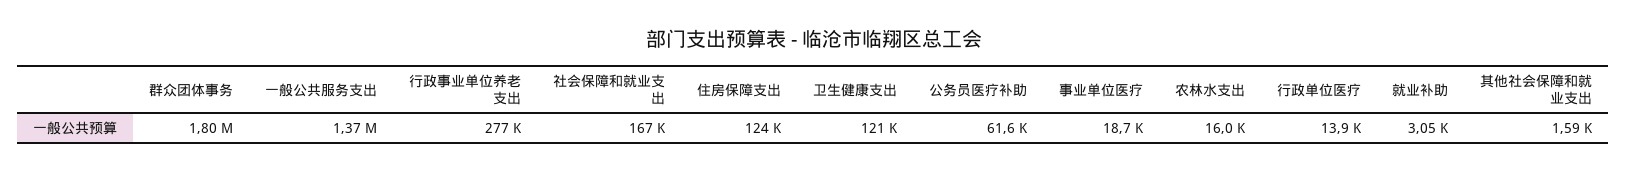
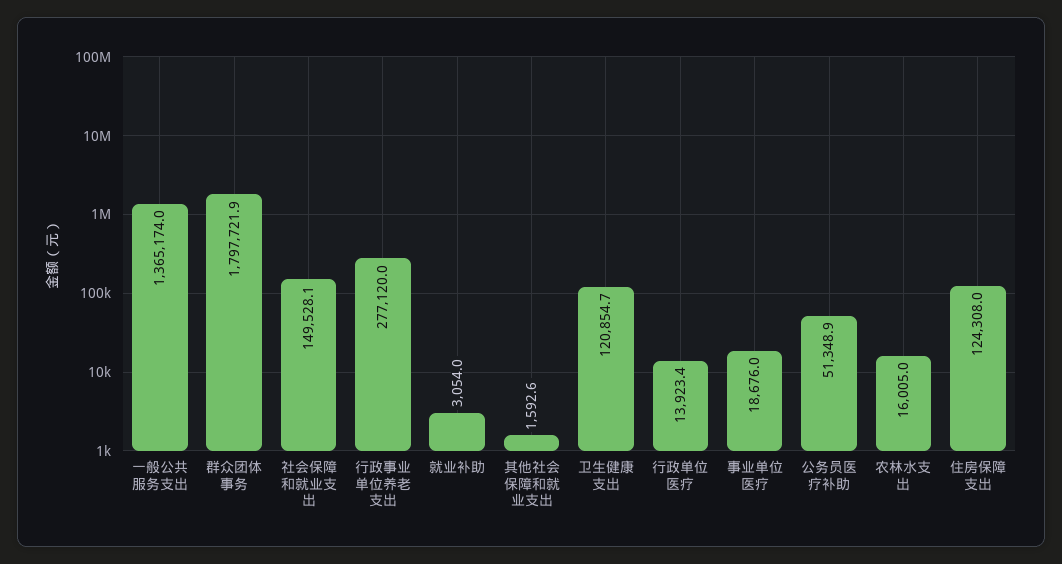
  {
    "群众团体事务": 1797721.9,
    "一般公共服务支出": 1365174,
    "行政事业单位养老支出": 277120,
-   "社会保障和就业支出": 167000,
+   "社会保障和就业支出": 149528.1,
    "住房保障支出": 124308,
    "卫生健康支出": 120854.7,
-   "公务员医疗补助": 61600,
+   "公务员医疗补助": 51348.9,
    "事业单位医疗": 18676,
    "农林水支出": 16005,
    "行政单位医疗": 13923.4,
    "就业补助": 3054,
    "其他社会保障和就业支出": 1592.6
  }

